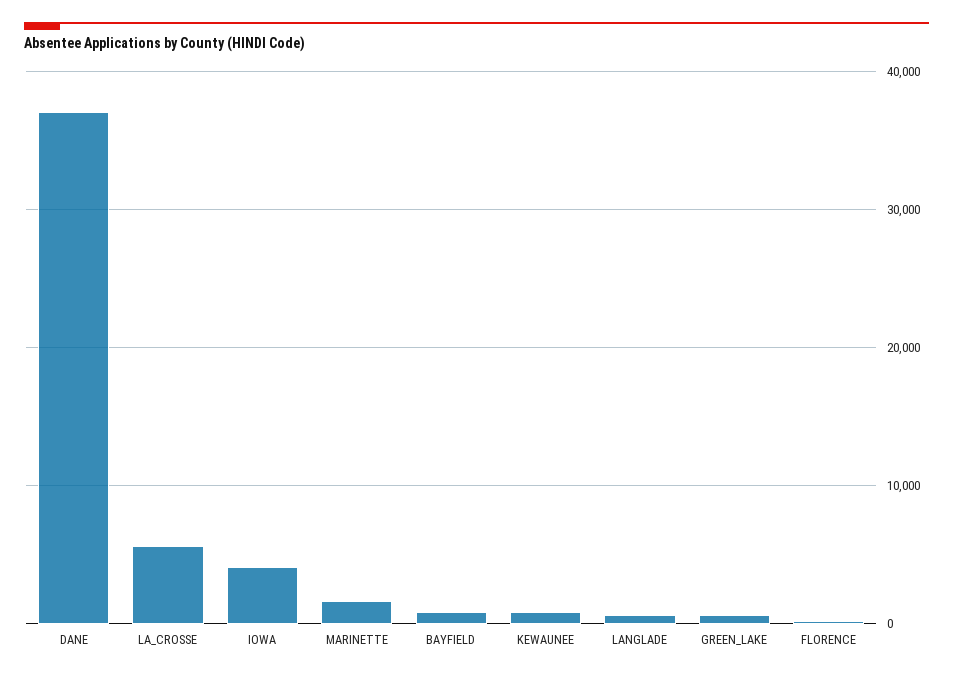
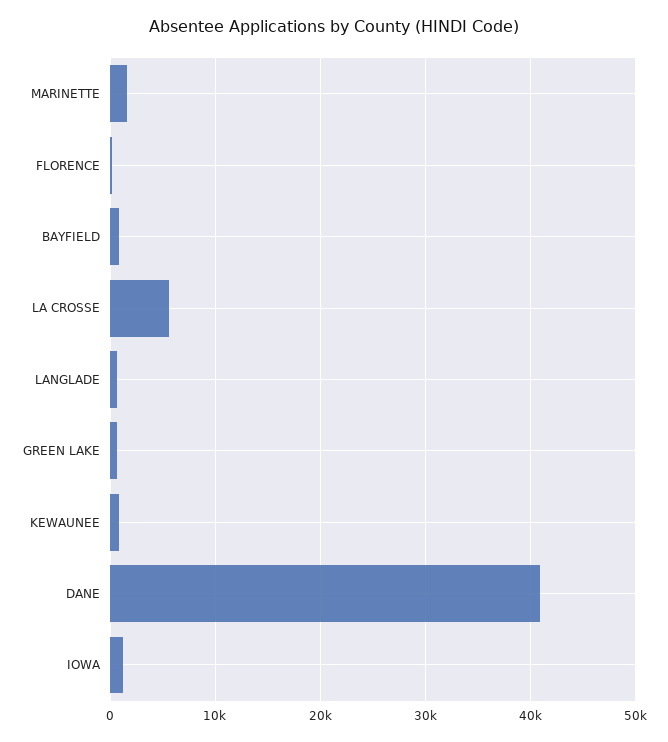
  {
-   "DANE": 37000,
+   "DANE": 41000,
    "LA_CROSSE": 6000,
-   "IOWA": 4000,
+   "IOWA": 1000,
    "MARINETTE": 2000,
    "BAYFIELD": 1000,
    "KEWAUNEE": 1000,
    "LANGLADE": 1000,
    "GREEN_LAKE": 1000,
    "FLORENCE": 0
  }

